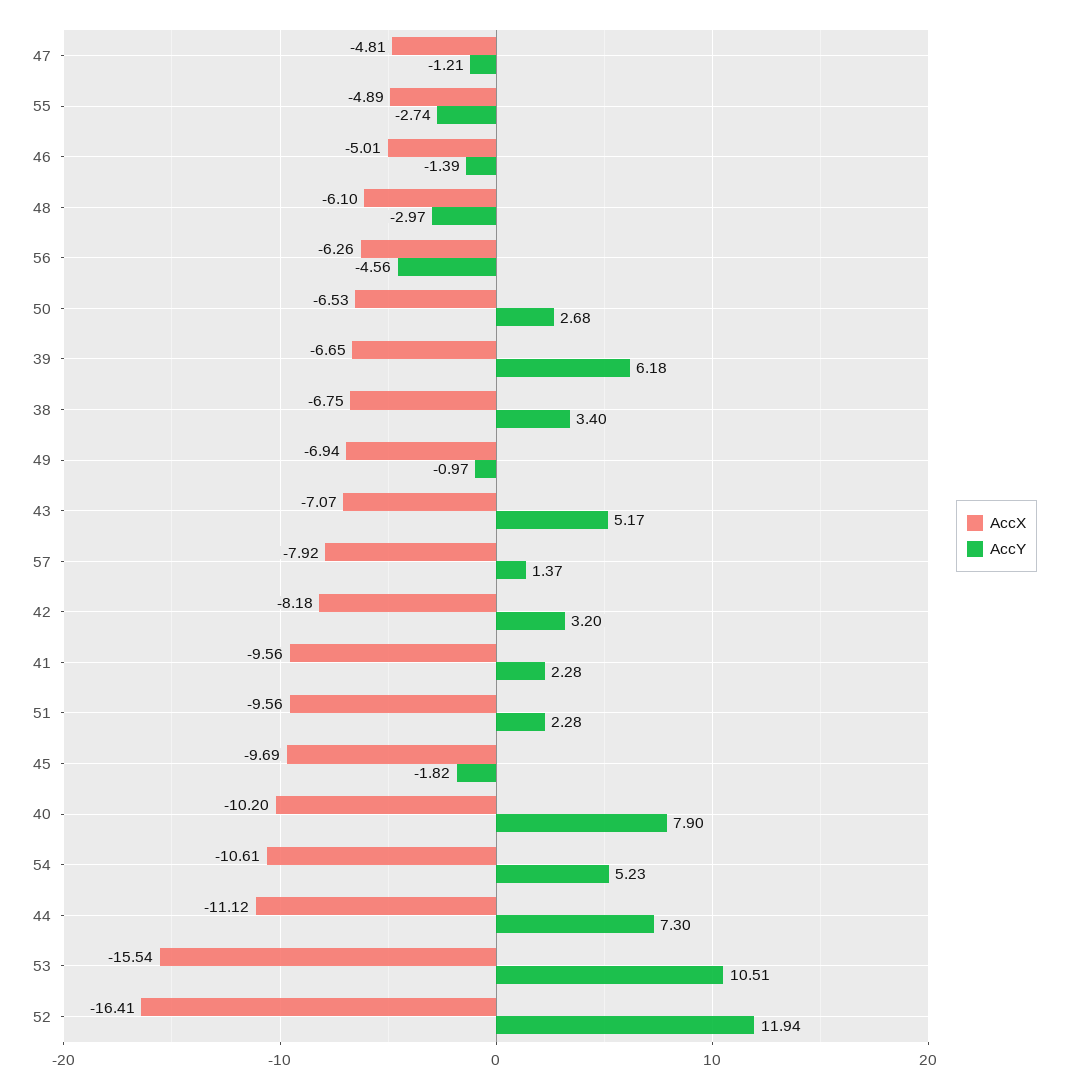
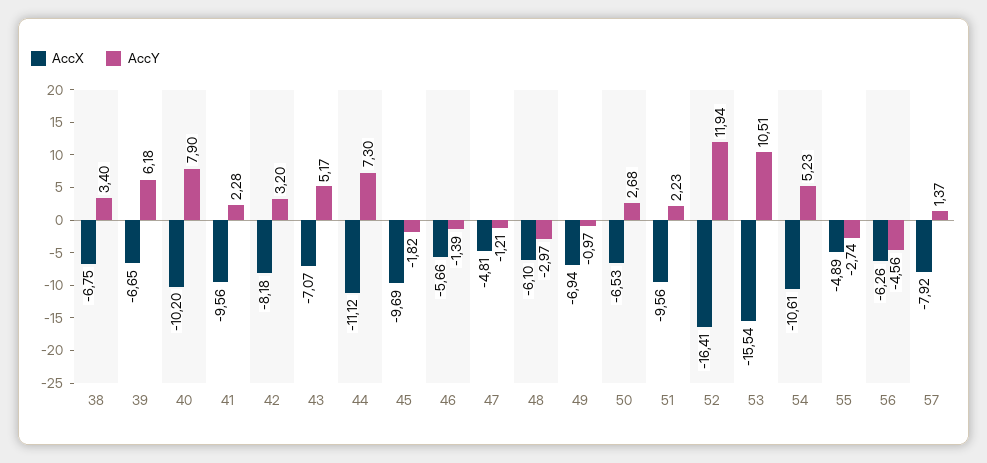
  {
    "AccX": {
      "47": -4.81,
      "55": -4.89,
-     "46": -5.01,
+     "46": -5.66,
      "48": -6.1,
      "56": -6.26,
      "50": -6.53,
      "39": -6.65,
      "38": -6.75,
      "49": -6.94,
      "43": -7.07,
      "57": -7.92,
      "42": -8.18,
      "41": -9.56,
      "51": -9.56,
      "45": -9.69,
      "40": -10.2,
      "54": -10.61,
      "44": -11.12,
      "53": -15.54,
      "52": -16.41
    },
    "AccY": {
      "47": -1.21,
      "55": -2.74,
      "46": -1.39,
      "48": -2.97,
      "56": -4.56,
      "50": 2.68,
      "39": 6.18,
      "38": 3.4,
      "49": -0.97,
      "43": 5.17,
      "57": 1.37,
      "42": 3.2,
      "41": 2.28,
-     "51": 2.28,
+     "51": 2.23,
      "45": -1.82,
      "40": 7.9,
      "54": 5.23,
      "44": 7.3,
      "53": 10.51,
      "52": 11.94
    }
  }

